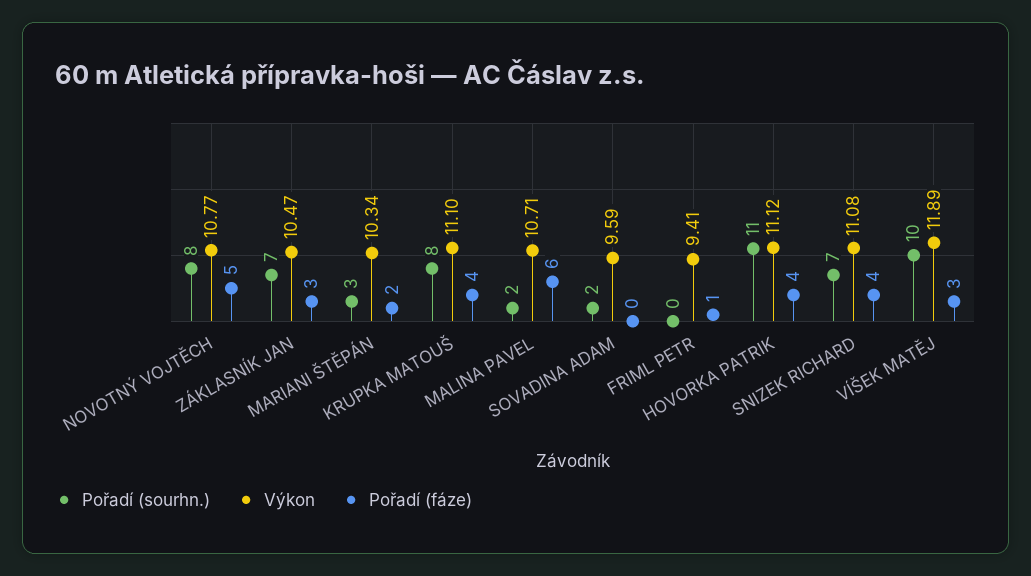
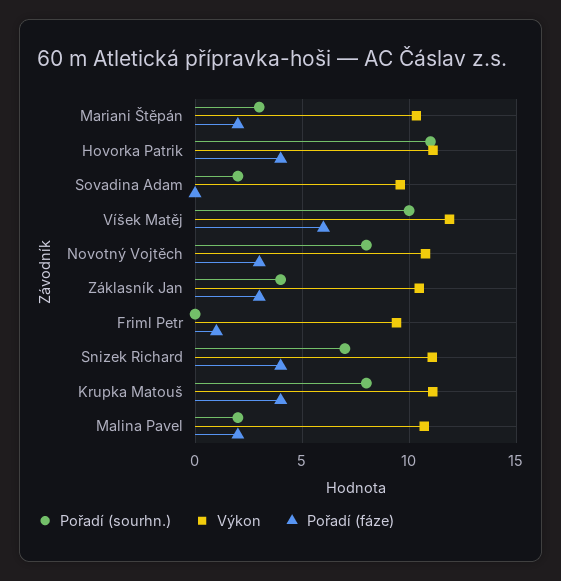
  {
    "Pořadí (sourhn.)": {
      "NOVOTNÝ VOJTĚCH": 8,
-     "ZÁKLASNÍK JAN": 7,
+     "ZÁKLASNÍK JAN": 4,
      "MARIANI ŠTĚPÁN": 3,
      "KRUPKA MATOUŠ": 8,
      "MALINA PAVEL": 2,
      "SOVADINA ADAM": 2,
      "FRIML PETR": 0,
      "HOVORKA PATRIK": 11,
      "SNIZEK RICHARD": 7,
      "VÍŠEK MATĚJ": 10
    },
    "Výkon": {
      "NOVOTNÝ VOJTĚCH": 10.77,
      "ZÁKLASNÍK JAN": 10.47,
      "MARIANI ŠTĚPÁN": 10.34,
      "KRUPKA MATOUŠ": 11.1,
      "MALINA PAVEL": 10.71,
      "SOVADINA ADAM": 9.59,
      "FRIML PETR": 9.41,
      "HOVORKA PATRIK": 11.12,
      "SNIZEK RICHARD": 11.08,
      "VÍŠEK MATĚJ": 11.89
    },
    "Pořadí (fáze)": {
-     "NOVOTNÝ VOJTĚCH": 5,
+     "NOVOTNÝ VOJTĚCH": 3,
      "ZÁKLASNÍK JAN": 3,
      "MARIANI ŠTĚPÁN": 2,
      "KRUPKA MATOUŠ": 4,
-     "MALINA PAVEL": 6,
+     "MALINA PAVEL": 2,
      "SOVADINA ADAM": 0,
      "FRIML PETR": 1,
      "HOVORKA PATRIK": 4,
      "SNIZEK RICHARD": 4,
-     "VÍŠEK MATĚJ": 3
+     "VÍŠEK MATĚJ": 6
    }
  }

